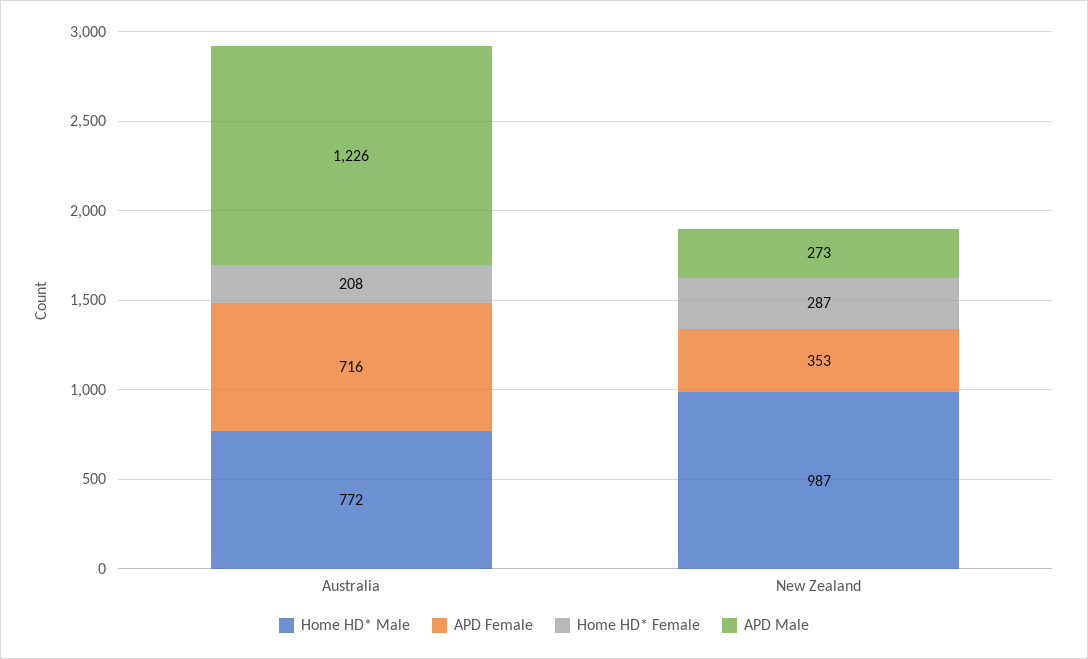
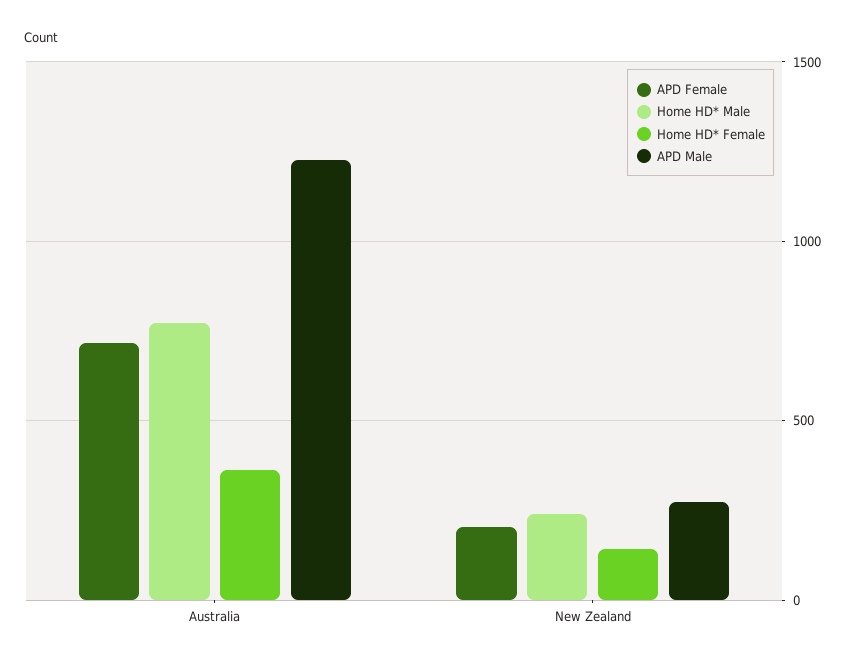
  {
    "Home HD* Male": {
      "Australia": 772,
-     "New Zealand": 987
+     "New Zealand": 250
    },
    "APD Female": {
      "Australia": 716,
-     "New Zealand": 353
+     "New Zealand": 200
    },
    "Home HD* Female": {
-     "Australia": 208,
+     "Australia": 350,
-     "New Zealand": 287
+     "New Zealand": 150
    },
    "APD Male": {
      "Australia": 1226,
      "New Zealand": 273
    }
  }

